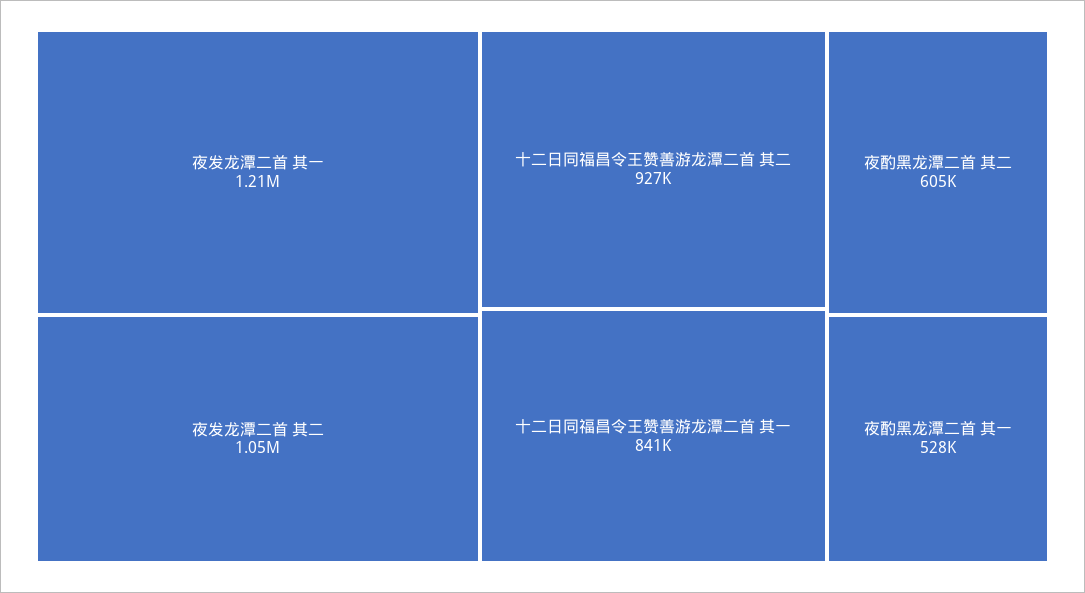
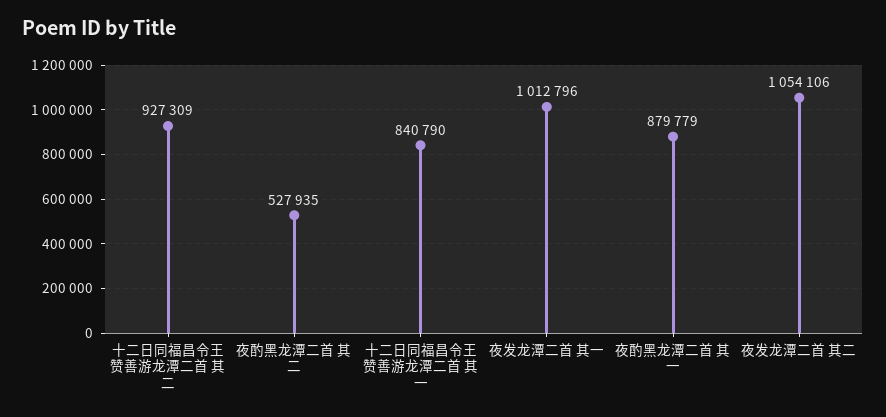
  {
-   "夜发龙潭二首 其一": 1210000,
+   "夜发龙潭二首 其一": 1012796,
    "夜发龙潭二首 其二": 1054106,
    "十二日同福昌令王赞善游龙潭二首 其二": 927309,
    "十二日同福昌令王赞善游龙潭二首 其一": 840790,
-   "夜酌黑龙潭二首 其二": 605000,
+   "夜酌黑龙潭二首 其二": 527935,
-   "夜酌黑龙潭二首 其一": 528000
+   "夜酌黑龙潭二首 其一": 879779
  }

